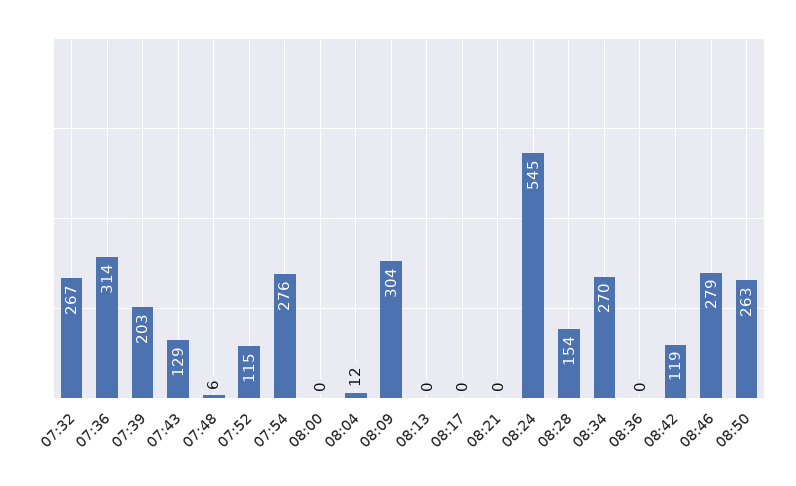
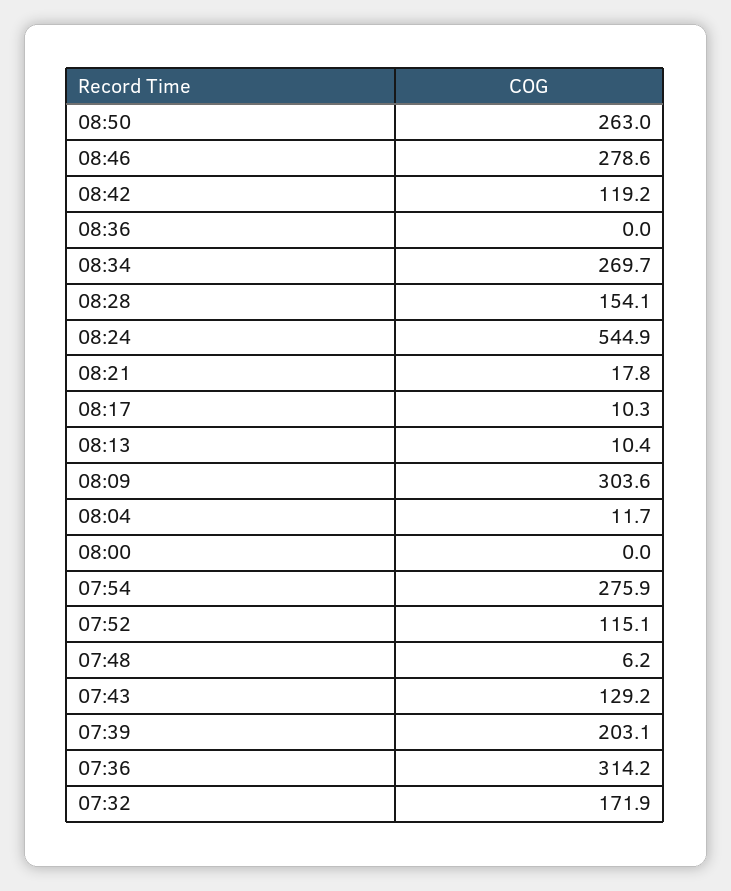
  {
-   "07:32": 267,
+   "07:32": 171.9,
    "07:36": 314.2,
    "07:39": 203.1,
    "07:43": 129.2,
    "07:48": 6.2,
    "07:52": 115.1,
    "07:54": 275.9,
    "08:00": 0,
    "08:04": 11.7,
    "08:09": 303.6,
-   "08:13": 0,
+   "08:13": 10.4,
-   "08:17": 0,
+   "08:17": 10.3,
-   "08:21": 0,
+   "08:21": 17.8,
    "08:24": 544.9,
    "08:28": 154.1,
    "08:34": 269.7,
    "08:36": 0,
    "08:42": 119.2,
    "08:46": 278.6,
    "08:50": 263
  }

